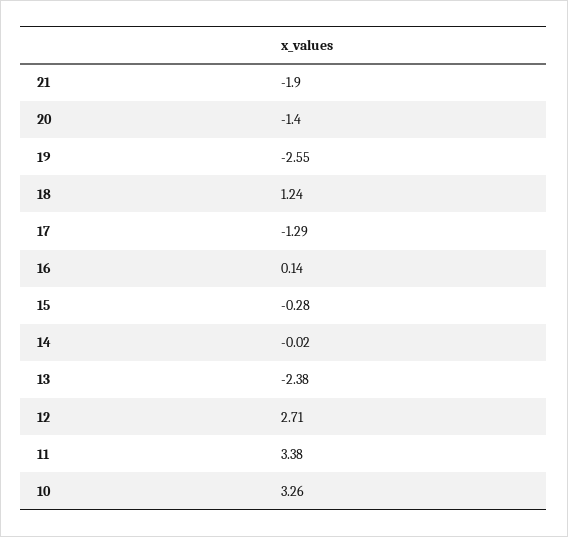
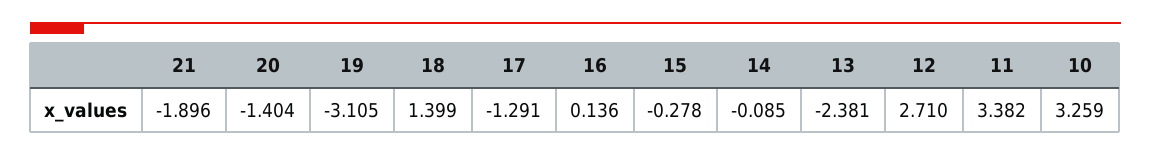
  {
    "21": -1.896,
    "20": -1.404,
-   "19": -2.55,
+   "19": -3.105,
-   "18": 1.24,
+   "18": 1.399,
    "17": -1.291,
    "16": 0.136,
    "15": -0.278,
-   "14": -0.02,
+   "14": -0.085,
    "13": -2.381,
    "12": 2.71,
    "11": 3.382,
    "10": 3.259
  }

